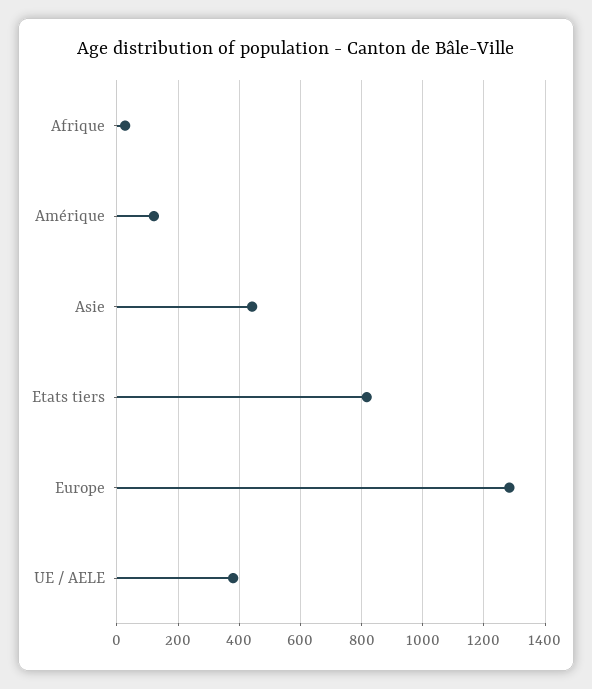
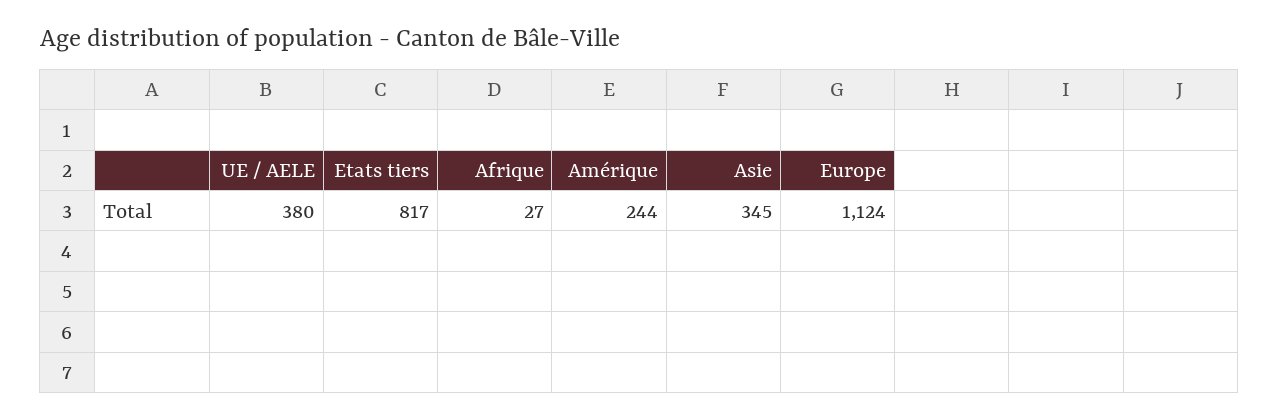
  {
    "Afrique": 27,
-   "Amérique": 120,
+   "Amérique": 244,
-   "Asie": 440,
+   "Asie": 345,
    "Etats tiers": 817,
-   "Europe": 1280,
+   "Europe": 1124,
    "UE / AELE": 380
  }

